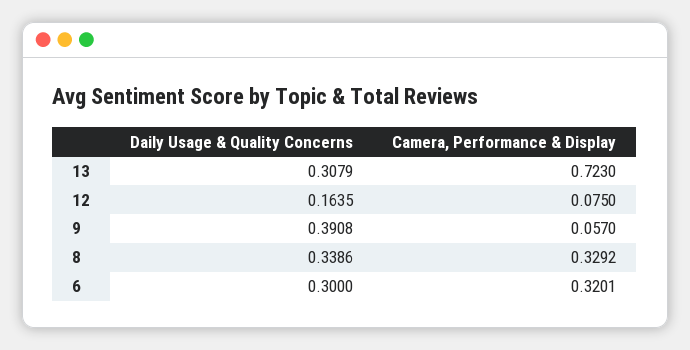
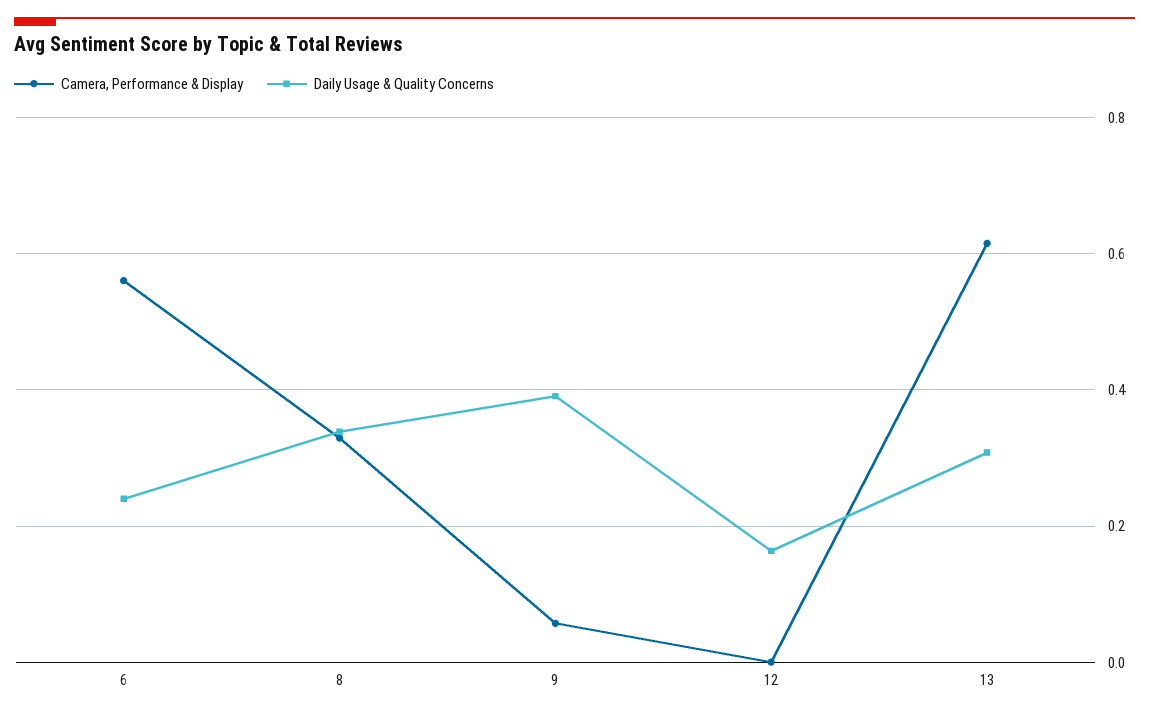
  {
    "Daily Usage & Quality Concerns": {
      "13": 0.3079,
      "12": 0.1635,
      "9": 0.3908,
      "8": 0.3386,
-     "6": 0.3
+     "6": 0.24
    },
    "Camera, Performance & Display": {
-     "13": 0.723,
+     "13": 0.62,
-     "12": 0.075,
+     "12": 0,
      "9": 0.057,
      "8": 0.3292,
-     "6": 0.3201
+     "6": 0.56
    }
  }

